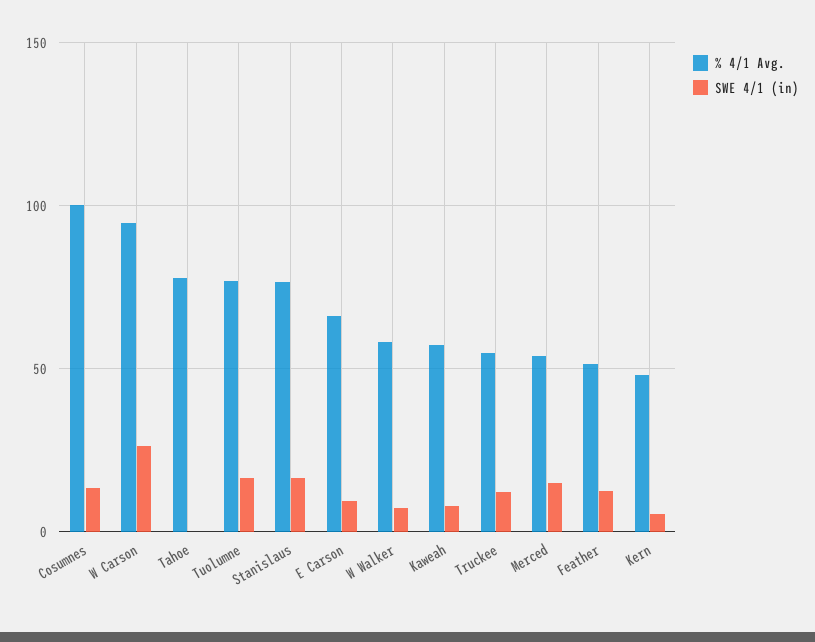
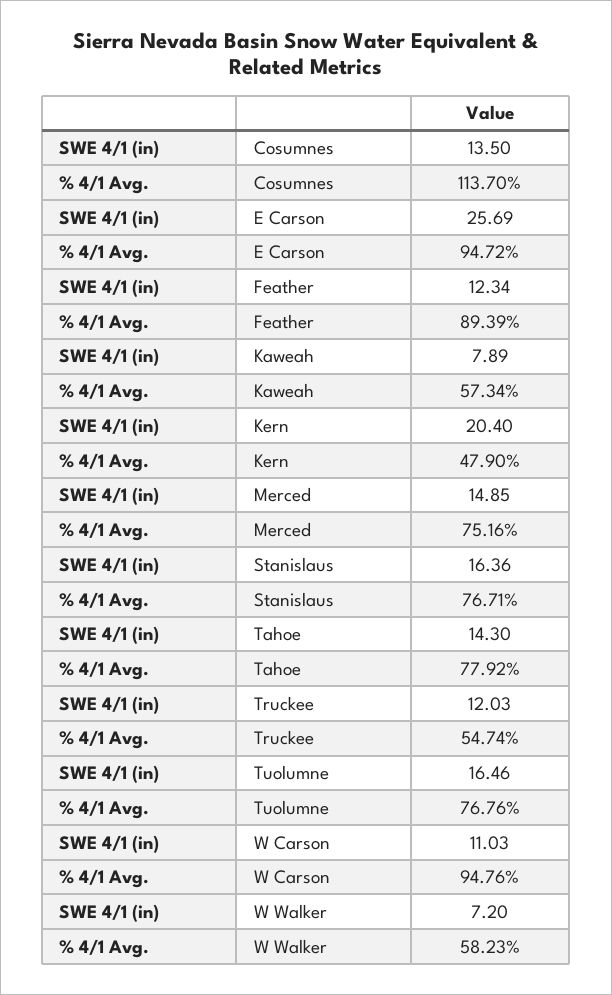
  {
    "% 4/1 Avg.": {
-     "Cosumnes": 100,
+     "Cosumnes": 113.7,
      "W Carson": 94.76,
      "Tahoe": 77.92,
      "Tuolumne": 76.76,
      "Stanislaus": 76.71,
-     "E Carson": 65,
+     "E Carson": 94.72,
      "W Walker": 58.23,
      "Kaweah": 57.34,
      "Truckee": 54.74,
-     "Merced": 55,
+     "Merced": 75.16,
-     "Feather": 50,
+     "Feather": 89.39,
      "Kern": 47.9
    },
    "SWE 4/1 (in)": {
      "Cosumnes": 13.5,
-     "W Carson": 25,
+     "W Carson": 11.03,
-     "Tahoe": 0,
+     "Tahoe": 14.3,
      "Tuolumne": 16.46,
      "Stanislaus": 16.36,
-     "E Carson": 10,
+     "E Carson": 25.69,
      "W Walker": 7.2,
      "Kaweah": 7.89,
      "Truckee": 12.03,
      "Merced": 14.85,
      "Feather": 12.34,
-     "Kern": 5
+     "Kern": 20.4
    }
  }

